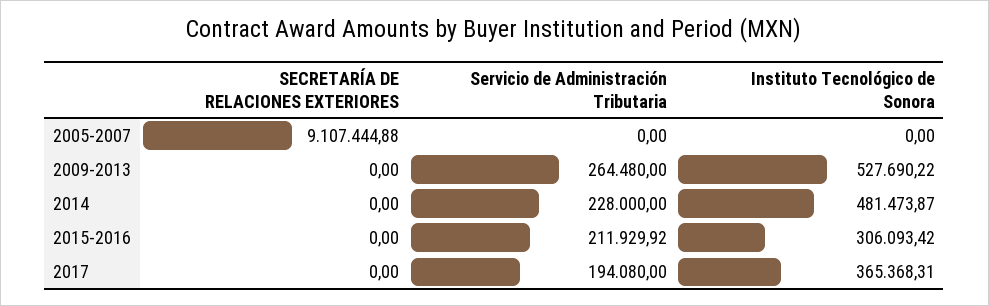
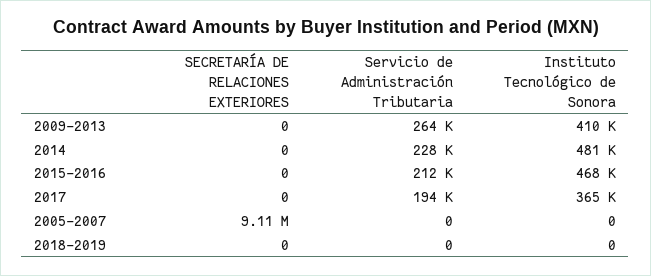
  {
    "SECRETARÍA DE RELACIONES EXTERIORES": {
      "2005-2007": 9107444.88,
      "2009-2013": 0,
      "2014": 0,
      "2015-2016": 0,
-     "2017": 0
+     "2017": 0,
+     "2018-2019": 0
    },
    "Servicio de Administración Tributaria": {
      "2005-2007": 0,
      "2009-2013": 264480,
      "2014": 228000,
      "2015-2016": 211929.92,
-     "2017": 194080
+     "2017": 194080,
+     "2018-2019": 0
    },
    "Instituto Tecnológico de Sonora": {
      "2005-2007": 0,
-     "2009-2013": 527690.22,
+     "2009-2013": 410000,
      "2014": 481473.87,
-     "2015-2016": 306093.42,
+     "2015-2016": 468000,
-     "2017": 365368.31
+     "2017": 365368.31,
+     "2018-2019": 0
    }
  }

